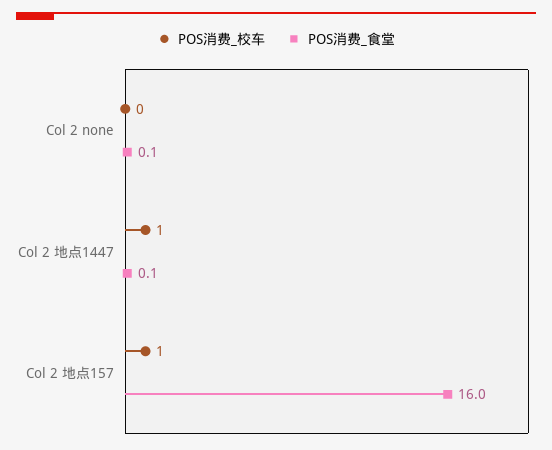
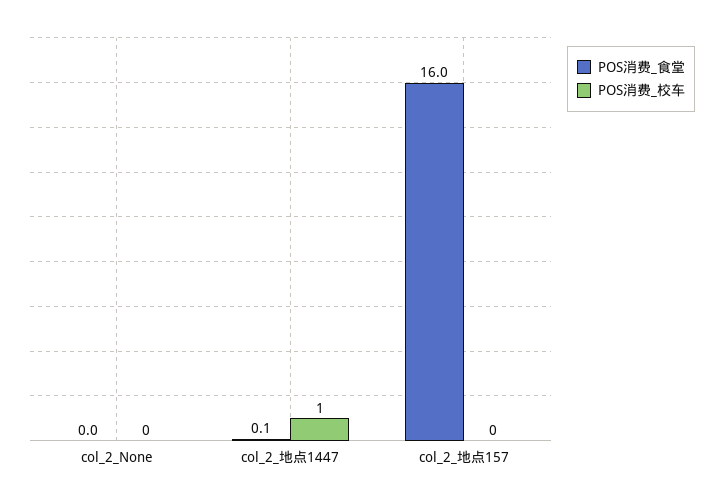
  {
    "POS消费_校车": {
      "Col 2 none": 0,
      "Col 2 地点1447": 1,
-     "Col 2 地点157": 1
+     "Col 2 地点157": 0
    },
    "POS消费_食堂": {
-     "Col 2 none": 0.1,
+     "Col 2 none": 0,
      "Col 2 地点1447": 0.1,
      "Col 2 地点157": 16
    }
  }

